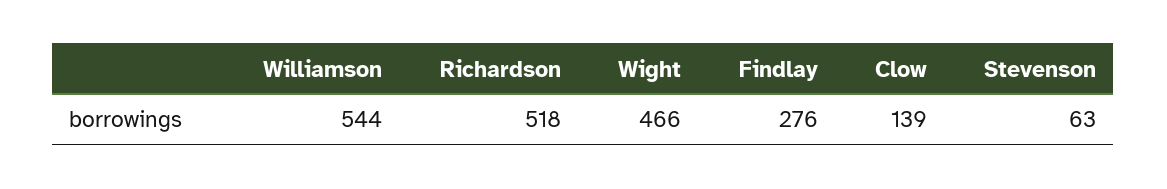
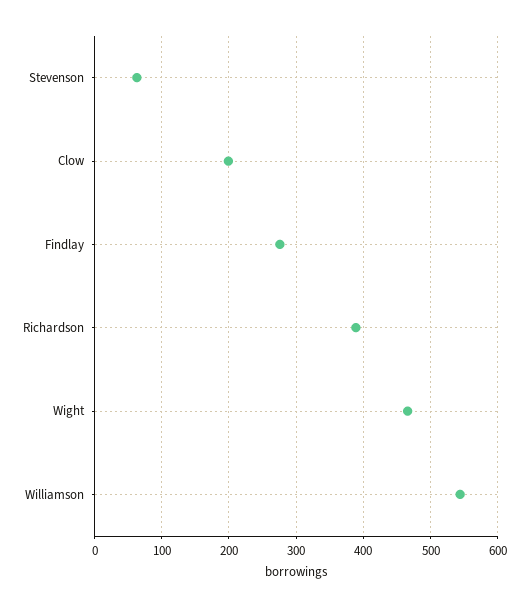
  {
    "Williamson": 544,
-   "Richardson": 518,
+   "Richardson": 390,
    "Wight": 466,
    "Findlay": 276,
-   "Clow": 139,
+   "Clow": 200,
    "Stevenson": 63
  }

